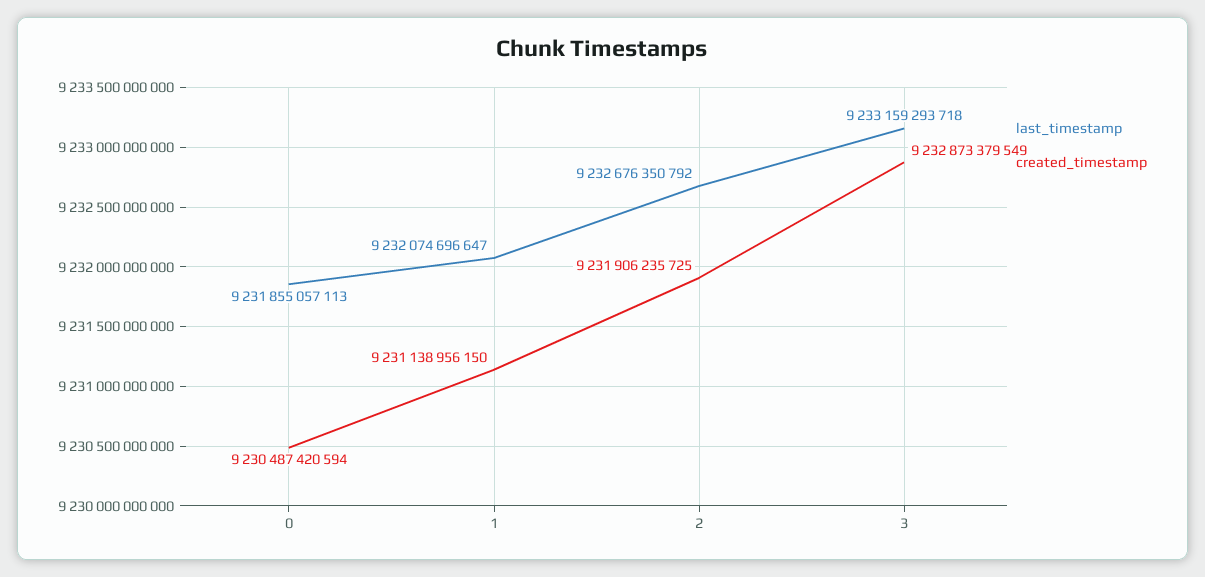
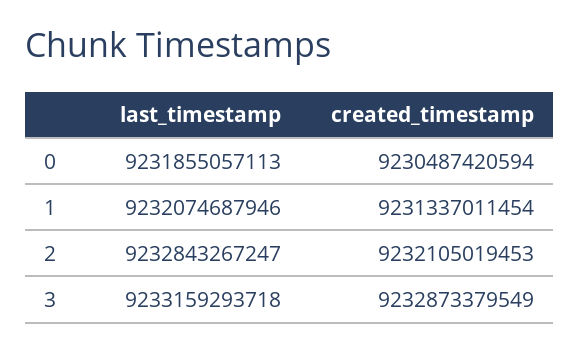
  {
    "last_timestamp": {
      "0": 9231855057113,
-     "1": 9232074696647,
+     "1": 9232074687946,
-     "2": 9232676350792,
+     "2": 9232843267247,
      "3": 9233159293718
    },
    "created_timestamp": {
      "0": 9230487420594,
-     "1": 9231138956150,
+     "1": 9231337011454,
-     "2": 9231906235725,
+     "2": 9232105019453,
      "3": 9232873379549
    }
  }

